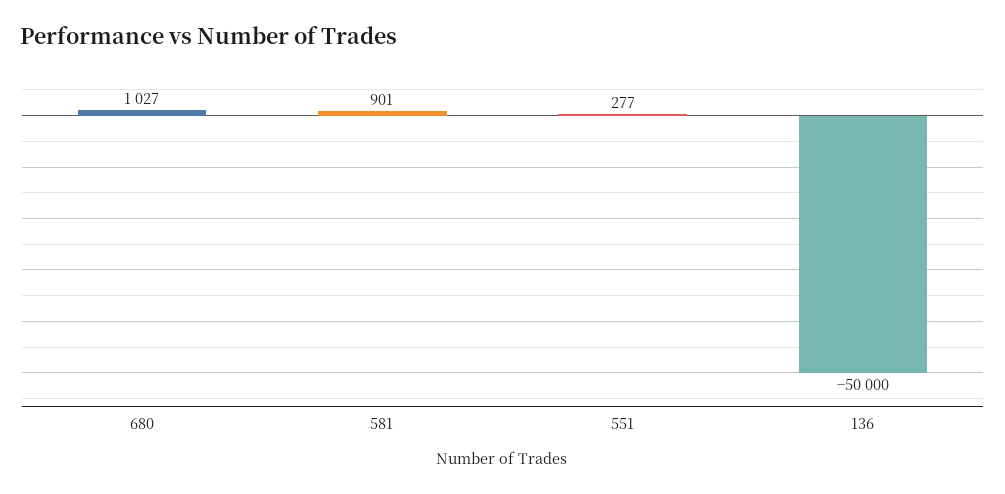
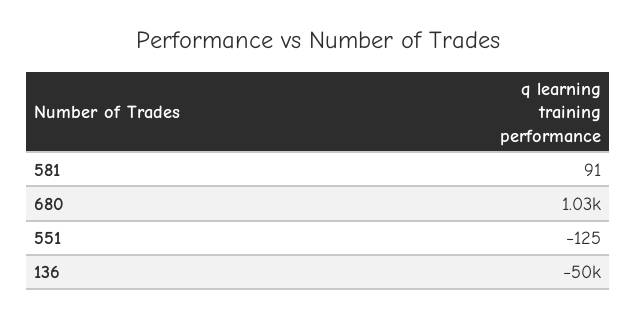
  {
    "680": 1027,
-   "581": 901,
+   "581": 91,
-   "551": 277,
+   "551": -125,
    "136": -50000
  }

